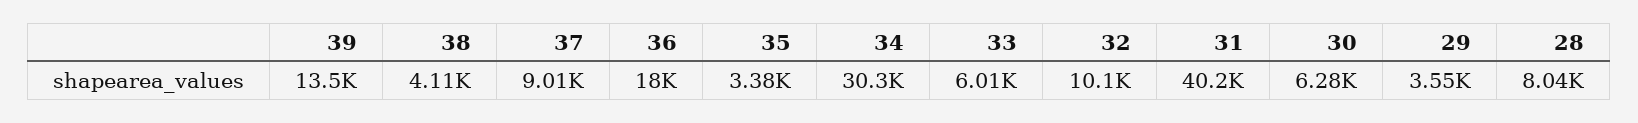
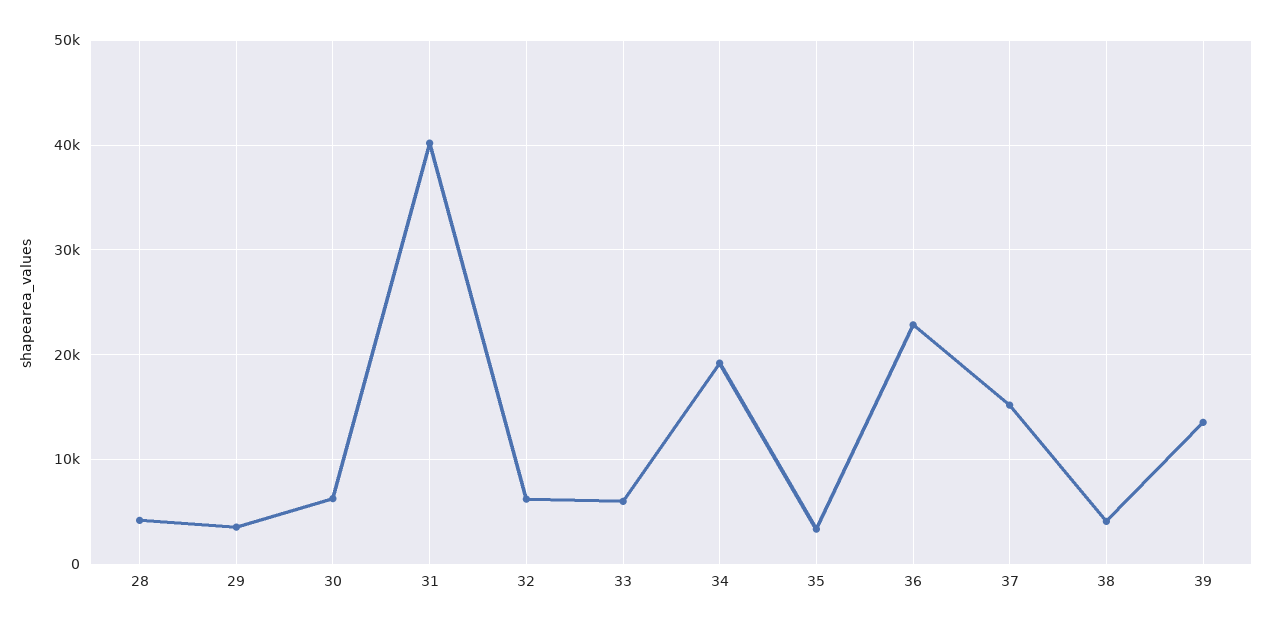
  {
    "39": 13500,
    "38": 4110,
-   "37": 9010,
+   "37": 15000,
-   "36": 18000,
+   "36": 23000,
    "35": 3380,
-   "34": 30300,
+   "34": 19000,
    "33": 6010,
-   "32": 10100,
+   "32": 6000,
    "31": 40200,
    "30": 6280,
    "29": 3550,
-   "28": 8040
+   "28": 4000
  }

